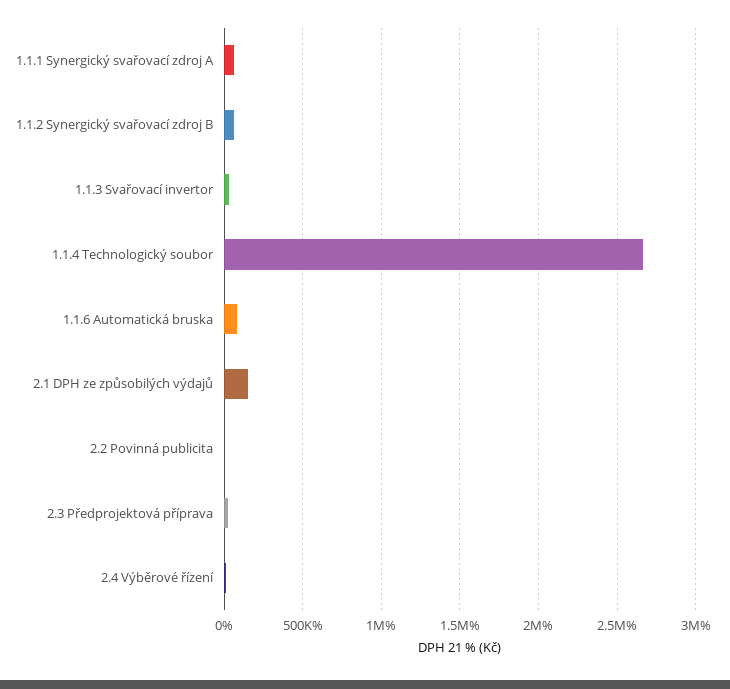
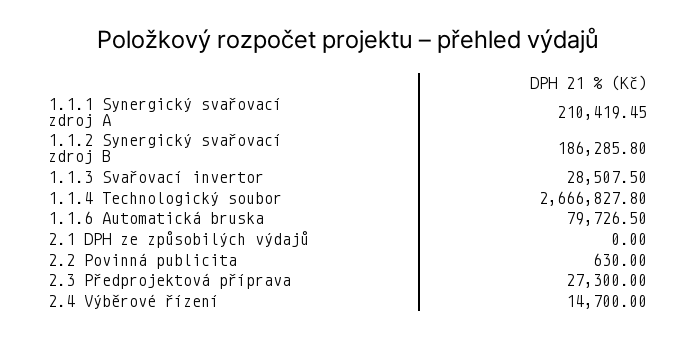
  {
-   "1.1.1 Synergický svařovací zdroj A": 50000,
+   "1.1.1 Synergický svařovací zdroj A": 210419.45,
-   "1.1.2 Synergický svařovací zdroj B": 50000,
+   "1.1.2 Synergický svařovací zdroj B": 186285.8,
    "1.1.3 Svařovací invertor": 28507.5,
    "1.1.4 Technologický soubor": 2666827.8,
    "1.1.6 Automatická bruska": 79726.5,
-   "2.1 DPH ze způsobilých výdajů": 150000,
+   "2.1 DPH ze způsobilých výdajů": 0,
    "2.2 Povinná publicita": 630,
    "2.3 Předprojektová příprava": 27300,
    "2.4 Výběrové řízení": 14700
  }

